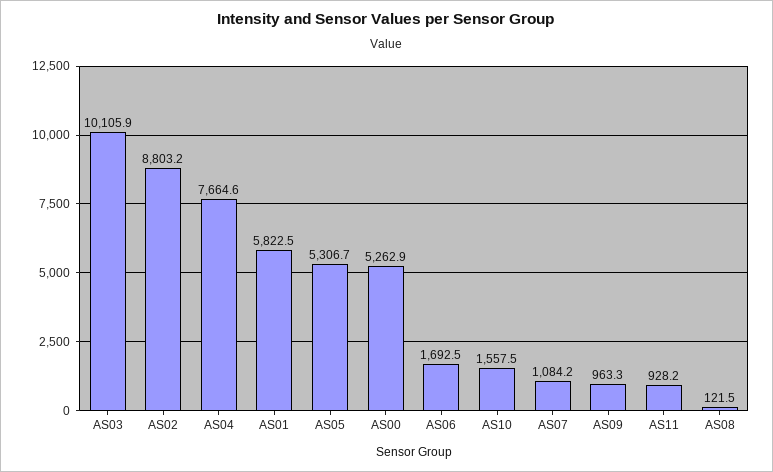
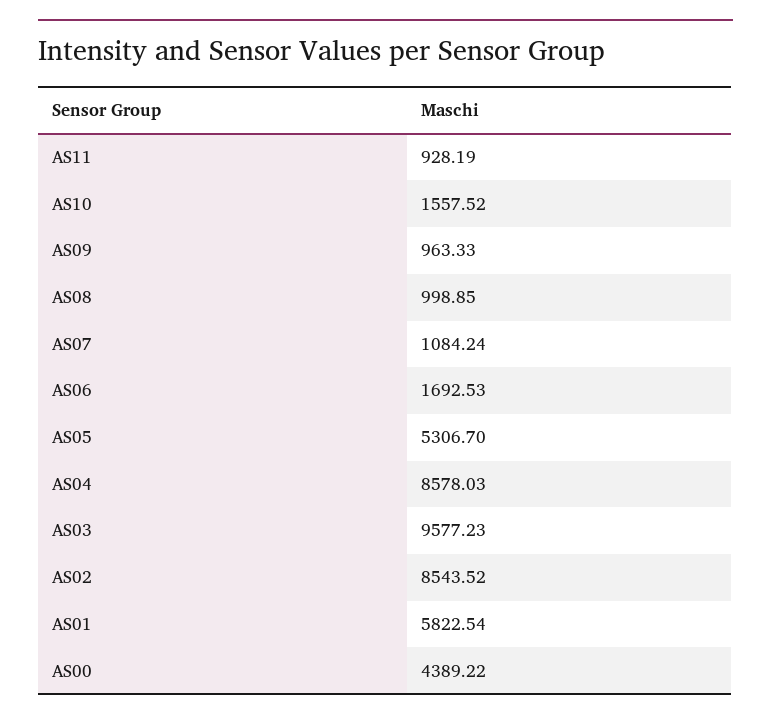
  {
-   "AS03": 10105.9,
+   "AS03": 9577.23,
-   "AS02": 8803.2,
+   "AS02": 8543.52,
-   "AS04": 7664.6,
+   "AS04": 8578.03,
    "AS01": 5822.54,
    "AS05": 5306.7,
-   "AS00": 5262.9,
+   "AS00": 4389.22,
    "AS06": 1692.53,
    "AS10": 1557.52,
    "AS07": 1084.24,
    "AS09": 963.33,
    "AS11": 928.19,
-   "AS08": 121.5
+   "AS08": 998.85
  }

